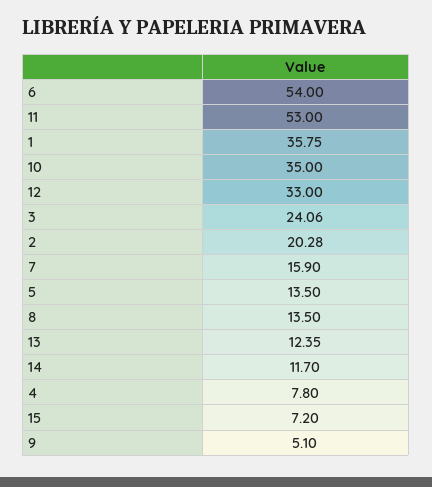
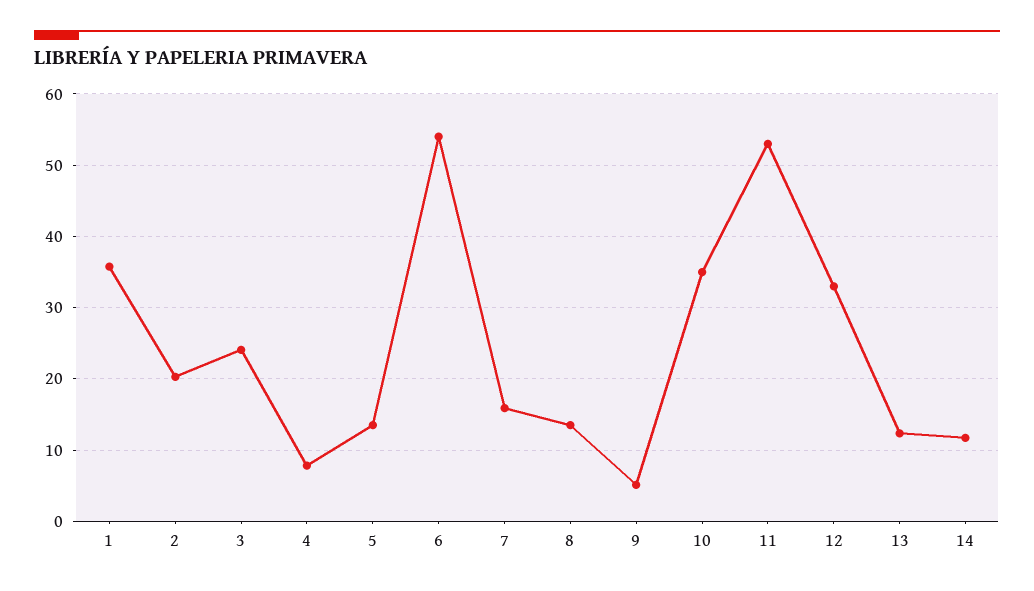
  {
    "6": 54,
    "11": 53,
    "1": 35.75,
    "10": 35,
    "12": 33,
    "3": 24.06,
    "2": 20.28,
    "7": 15.9,
    "5": 13.5,
    "8": 13.5,
    "13": 12.35,
    "14": 11.7,
    "4": 7.8,
-   "15": 7.2,
    "9": 5.1
  }

